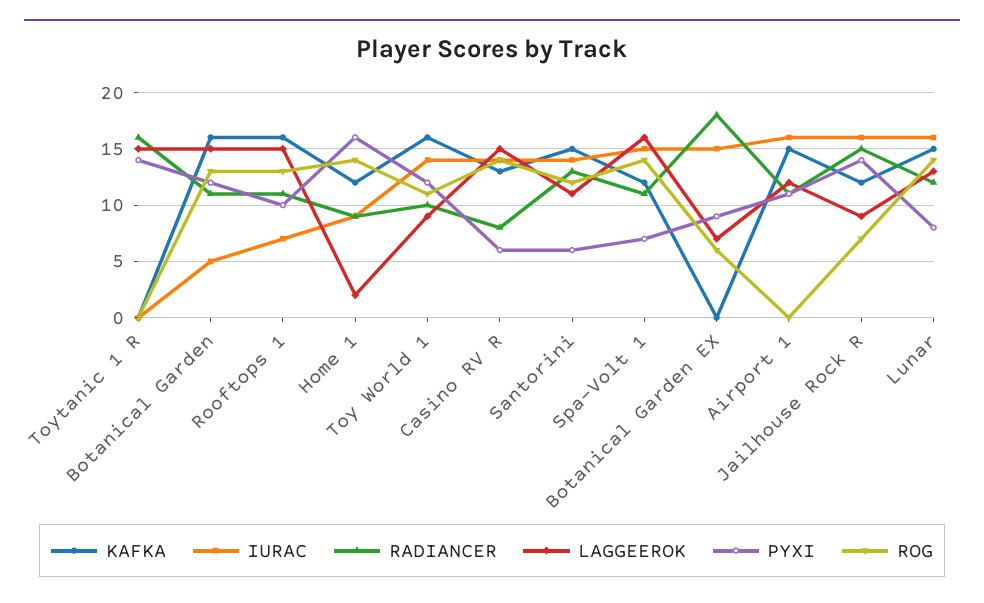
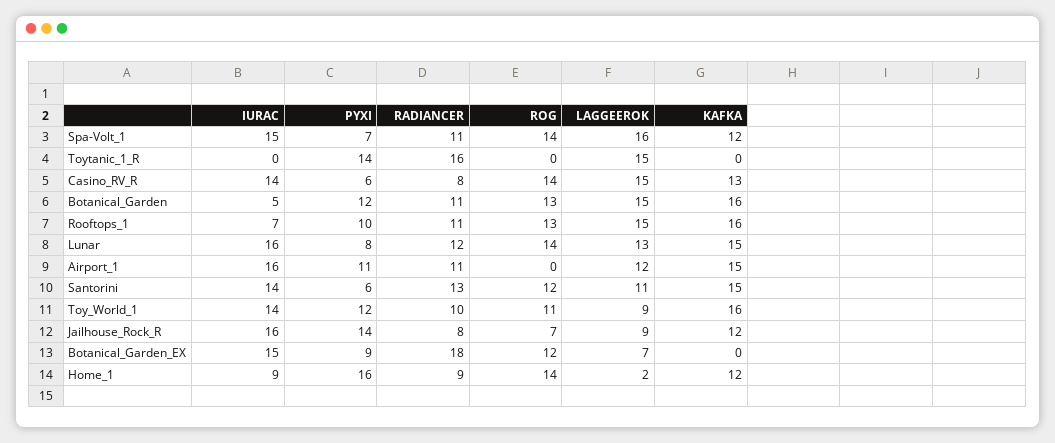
  {
    "KAFKA": {
      "Toytanic 1 R": 0,
      "Botanical Garden": 16,
      "Rooftops 1": 16,
      "Home 1": 12,
      "Toy World 1": 16,
      "Casino RV R": 13,
      "Santorini": 15,
      "Spa-Volt 1": 12,
      "Botanical Garden EX": 0,
      "Airport 1": 15,
      "Jailhouse Rock R": 12,
      "Lunar": 15
    },
    "IURAC": {
      "Toytanic 1 R": 0,
      "Botanical Garden": 5,
      "Rooftops 1": 7,
      "Home 1": 9,
      "Toy World 1": 14,
      "Casino RV R": 14,
      "Santorini": 14,
      "Spa-Volt 1": 15,
      "Botanical Garden EX": 15,
      "Airport 1": 16,
      "Jailhouse Rock R": 16,
      "Lunar": 16
    },
    "RADIANCER": {
      "Toytanic 1 R": 16,
      "Botanical Garden": 11,
      "Rooftops 1": 11,
      "Home 1": 9,
      "Toy World 1": 10,
      "Casino RV R": 8,
      "Santorini": 13,
      "Spa-Volt 1": 11,
      "Botanical Garden EX": 18,
      "Airport 1": 11,
-     "Jailhouse Rock R": 15,
+     "Jailhouse Rock R": 8,
      "Lunar": 12
    },
    "LAGGEEROK": {
      "Toytanic 1 R": 15,
      "Botanical Garden": 15,
      "Rooftops 1": 15,
      "Home 1": 2,
      "Toy World 1": 9,
      "Casino RV R": 15,
      "Santorini": 11,
      "Spa-Volt 1": 16,
      "Botanical Garden EX": 7,
      "Airport 1": 12,
      "Jailhouse Rock R": 9,
      "Lunar": 13
    },
    "PYXI": {
      "Toytanic 1 R": 14,
      "Botanical Garden": 12,
      "Rooftops 1": 10,
      "Home 1": 16,
      "Toy World 1": 12,
      "Casino RV R": 6,
      "Santorini": 6,
      "Spa-Volt 1": 7,
      "Botanical Garden EX": 9,
      "Airport 1": 11,
      "Jailhouse Rock R": 14,
      "Lunar": 8
    },
    "ROG": {
      "Toytanic 1 R": 0,
      "Botanical Garden": 13,
      "Rooftops 1": 13,
      "Home 1": 14,
      "Toy World 1": 11,
      "Casino RV R": 14,
      "Santorini": 12,
      "Spa-Volt 1": 14,
-     "Botanical Garden EX": 6,
+     "Botanical Garden EX": 12,
      "Airport 1": 0,
      "Jailhouse Rock R": 7,
      "Lunar": 14
    }
  }

